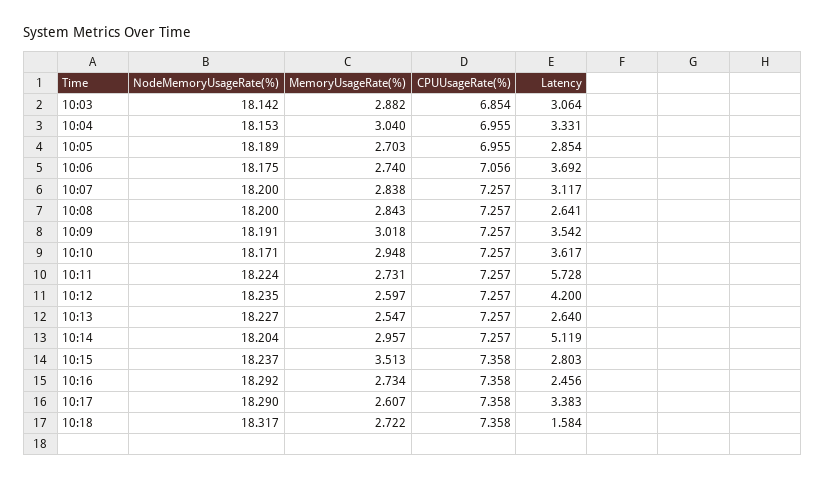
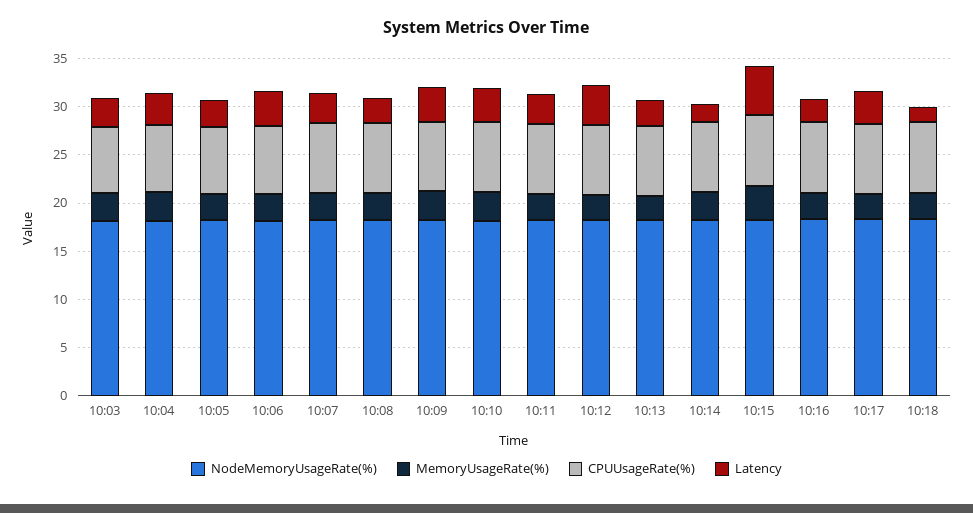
  {
    "NodeMemoryUsageRate(%)": {
      "10:03": 18.142,
      "10:04": 18.153,
      "10:05": 18.189,
      "10:06": 18.175,
      "10:07": 18.2,
      "10:08": 18.2,
      "10:09": 18.191,
      "10:10": 18.171,
      "10:11": 18.224,
      "10:12": 18.235,
      "10:13": 18.227,
      "10:14": 18.204,
      "10:15": 18.237,
      "10:16": 18.292,
      "10:17": 18.29,
      "10:18": 18.317
    },
    "MemoryUsageRate(%)": {
      "10:03": 2.882,
      "10:04": 3.04,
      "10:05": 2.703,
      "10:06": 2.74,
      "10:07": 2.838,
      "10:08": 2.843,
      "10:09": 3.018,
      "10:10": 2.948,
      "10:11": 2.731,
      "10:12": 2.597,
      "10:13": 2.547,
      "10:14": 2.957,
      "10:15": 3.513,
      "10:16": 2.734,
      "10:17": 2.607,
      "10:18": 2.722
    },
    "CPUUsageRate(%)": {
      "10:03": 6.854,
      "10:04": 6.955,
      "10:05": 6.955,
      "10:06": 7.056,
      "10:07": 7.257,
      "10:08": 7.257,
      "10:09": 7.257,
      "10:10": 7.257,
      "10:11": 7.257,
      "10:12": 7.257,
      "10:13": 7.257,
      "10:14": 7.257,
      "10:15": 7.358,
      "10:16": 7.358,
      "10:17": 7.358,
      "10:18": 7.358
    },
    "Latency": {
      "10:03": 3.064,
      "10:04": 3.331,
      "10:05": 2.854,
      "10:06": 3.692,
      "10:07": 3.117,
      "10:08": 2.641,
      "10:09": 3.542,
      "10:10": 3.617,
-     "10:11": 5.728,
+     "10:11": 3,
      "10:12": 4.2,
      "10:13": 2.64,
-     "10:14": 5.119,
+     "10:14": 2,
-     "10:15": 2.803,
+     "10:15": 5,
      "10:16": 2.456,
      "10:17": 3.383,
      "10:18": 1.584
    }
  }

